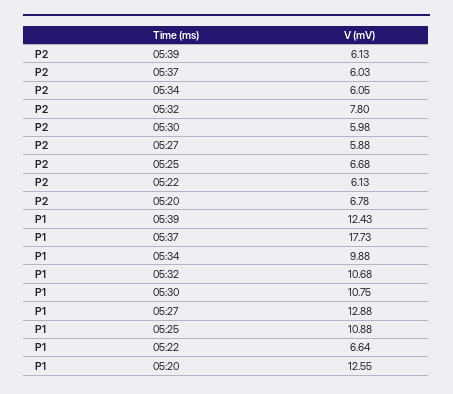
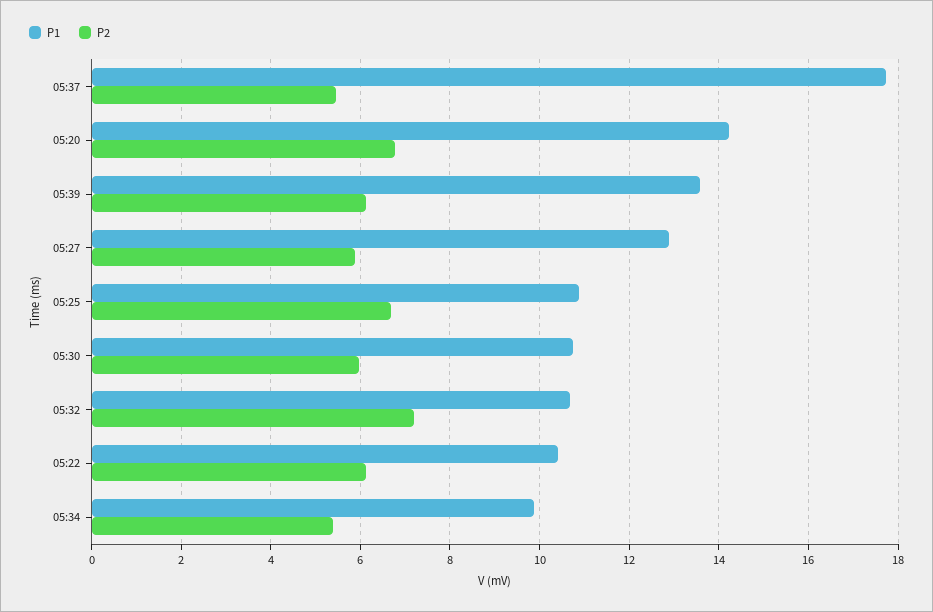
  {
    "P2": {
      "05:39": 6.13,
-     "05:37": 6.03,
+     "05:37": 5.4,
-     "05:34": 6.05,
+     "05:34": 5.4,
-     "05:32": 7.8,
+     "05:32": 7.2,
      "05:30": 5.98,
      "05:27": 5.88,
      "05:25": 6.68,
      "05:22": 6.13,
      "05:20": 6.78
    },
    "P1": {
-     "05:39": 12.43,
+     "05:39": 13.6,
      "05:37": 17.73,
      "05:34": 9.88,
      "05:32": 10.68,
      "05:30": 10.75,
      "05:27": 12.88,
      "05:25": 10.88,
-     "05:22": 6.64,
+     "05:22": 10.4,
-     "05:20": 12.55
+     "05:20": 14.2
    }
  }

